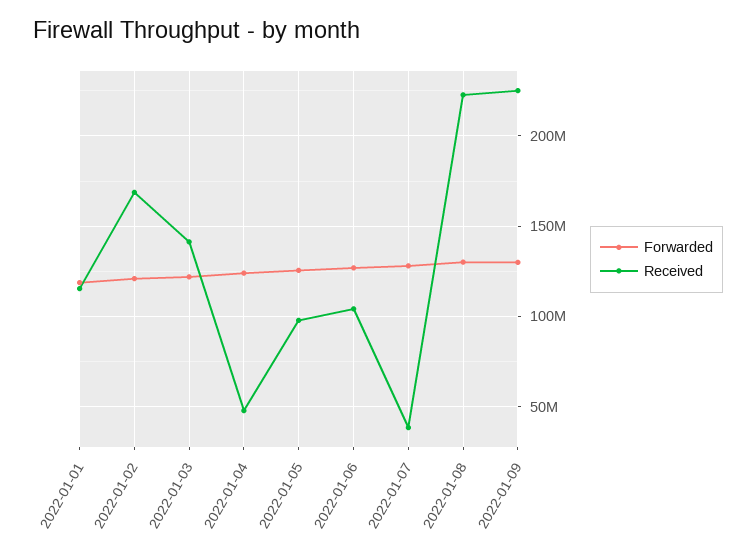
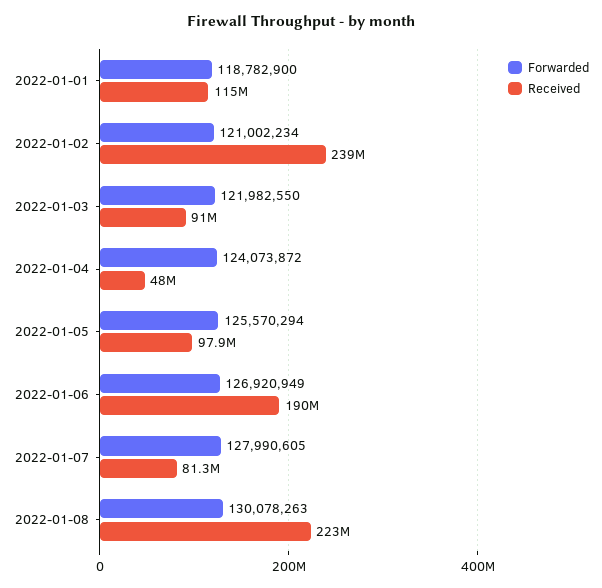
  {
    "Forwarded": {
      "2022-01-01": 118782900,
      "2022-01-02": 121002234,
      "2022-01-03": 121982550,
      "2022-01-04": 124073872,
      "2022-01-05": 125570294,
      "2022-01-06": 126920949,
      "2022-01-07": 127990605,
-     "2022-01-08": 130078263,
+     "2022-01-08": 130078263
-     "2022-01-09": 130000000
    },
    "Received": {
      "2022-01-01": 115000000,
-     "2022-01-02": 170000000,
+     "2022-01-02": 239000000,
-     "2022-01-03": 140000000,
+     "2022-01-03": 91000000,
      "2022-01-04": 48000000,
      "2022-01-05": 97900000,
-     "2022-01-06": 105000000,
+     "2022-01-06": 190000000,
-     "2022-01-07": 40000000,
+     "2022-01-07": 81300000,
-     "2022-01-08": 223000000,
+     "2022-01-08": 223000000
-     "2022-01-09": 225000000
    }
  }

